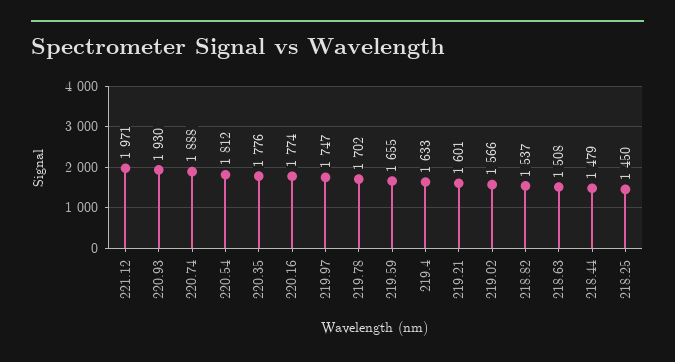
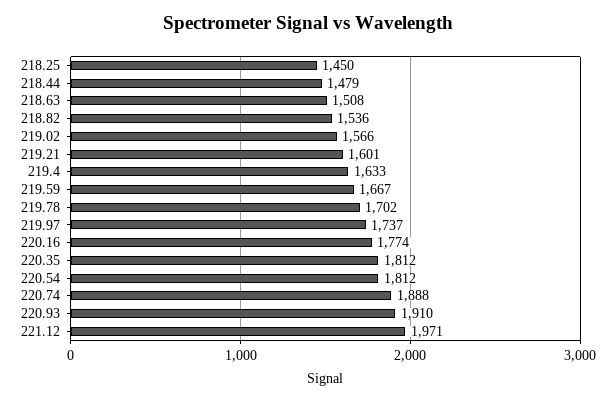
  {
    "221.12": 1971,
-   "220.93": 1930,
+   "220.93": 1910,
    "220.74": 1888,
    "220.54": 1812,
-   "220.35": 1776,
+   "220.35": 1812,
    "220.16": 1774,
-   "219.97": 1747,
+   "219.97": 1737,
    "219.78": 1702,
-   "219.59": 1655,
+   "219.59": 1667,
    "219.4": 1633,
    "219.21": 1601,
    "219.02": 1566,
-   "218.82": 1537,
+   "218.82": 1536,
    "218.63": 1508,
    "218.44": 1479,
    "218.25": 1450
  }

